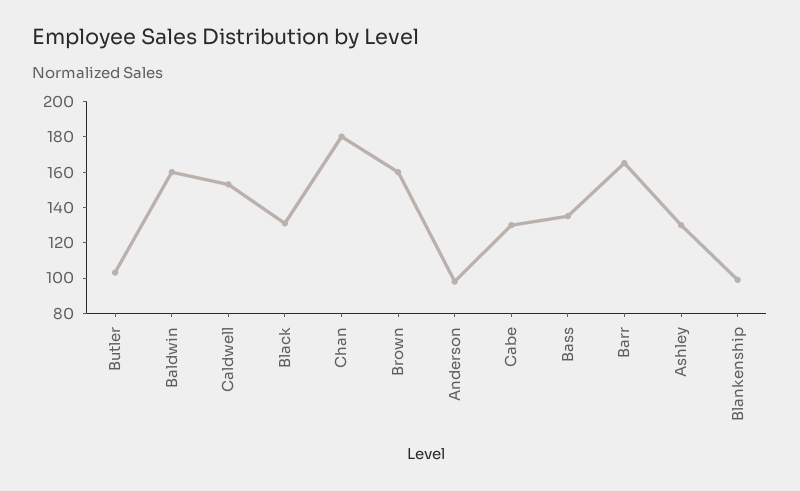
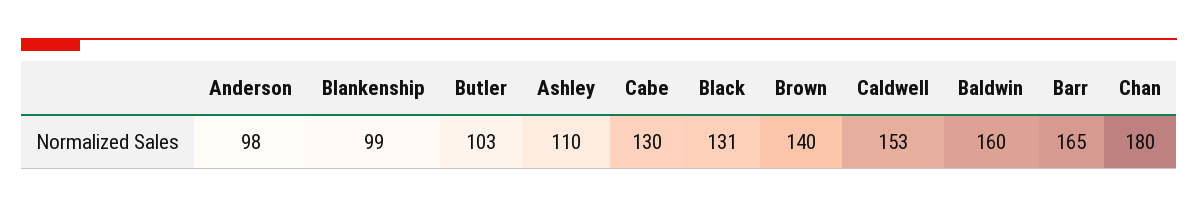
  {
    "Butler": 103,
    "Baldwin": 160,
    "Caldwell": 153,
    "Black": 131,
    "Chan": 180,
-   "Brown": 160,
+   "Brown": 140,
    "Anderson": 98,
    "Cabe": 130,
-   "Bass": 135,
    "Barr": 165,
-   "Ashley": 130,
+   "Ashley": 110,
    "Blankenship": 99
  }

